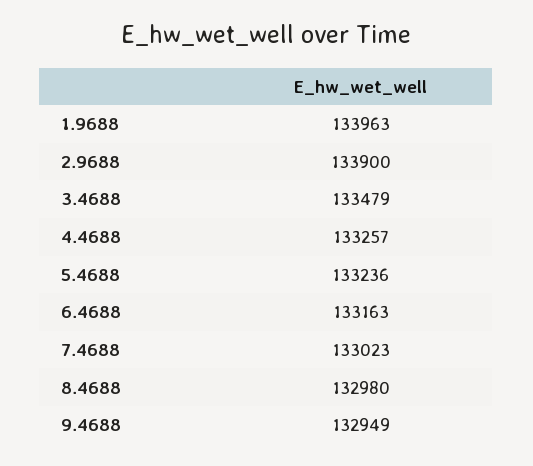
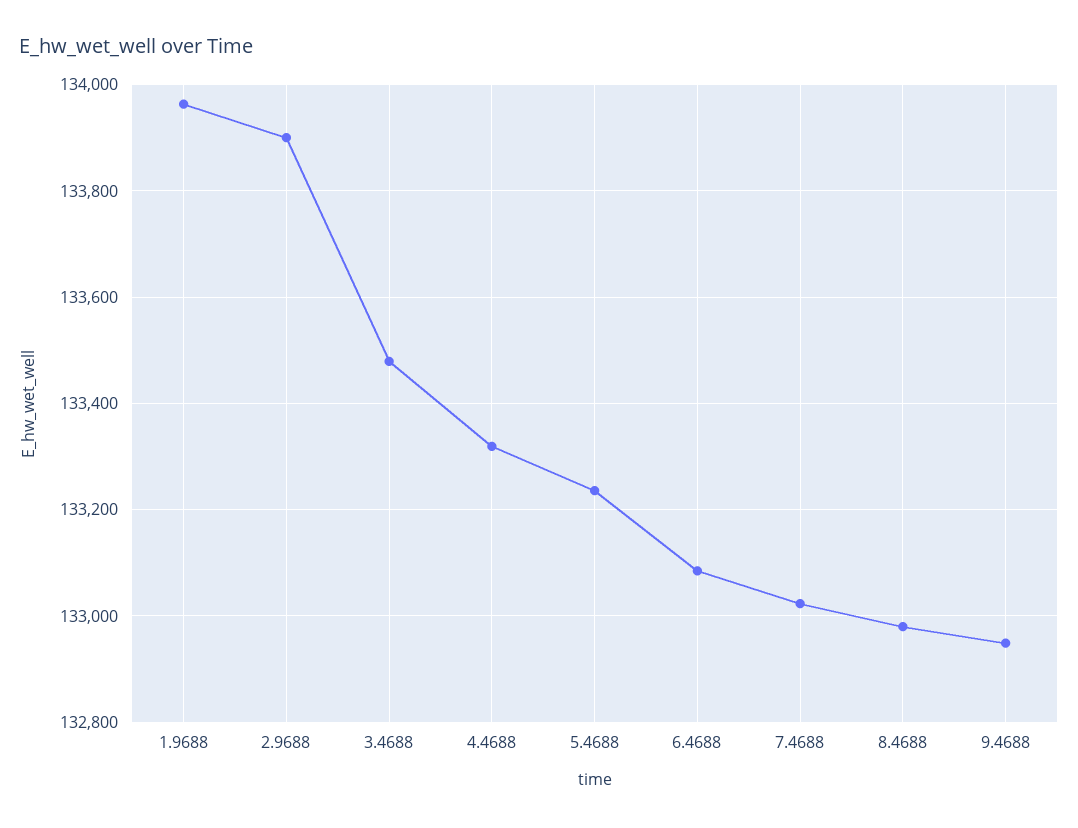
  {
    "1.9688": 133963,
    "2.9688": 133900,
    "3.4688": 133479,
-   "4.4688": 133257,
+   "4.4688": 133320,
    "5.4688": 133236,
-   "6.4688": 133163,
+   "6.4688": 133080,
    "7.4688": 133023,
    "8.4688": 132980,
    "9.4688": 132949
  }

